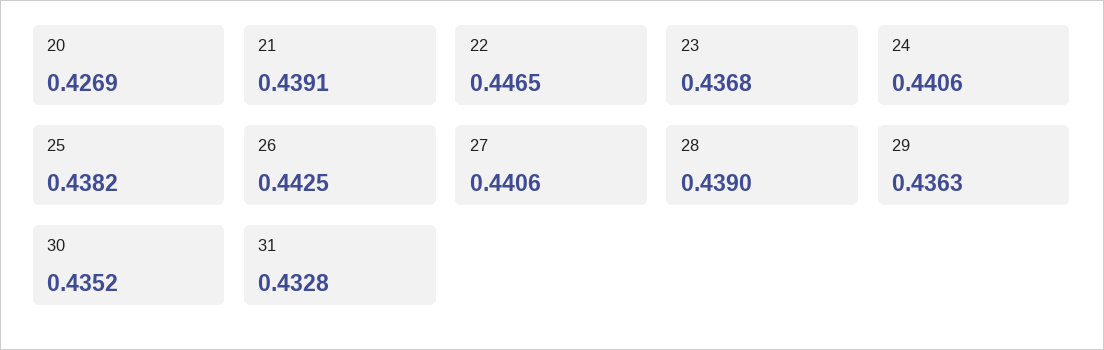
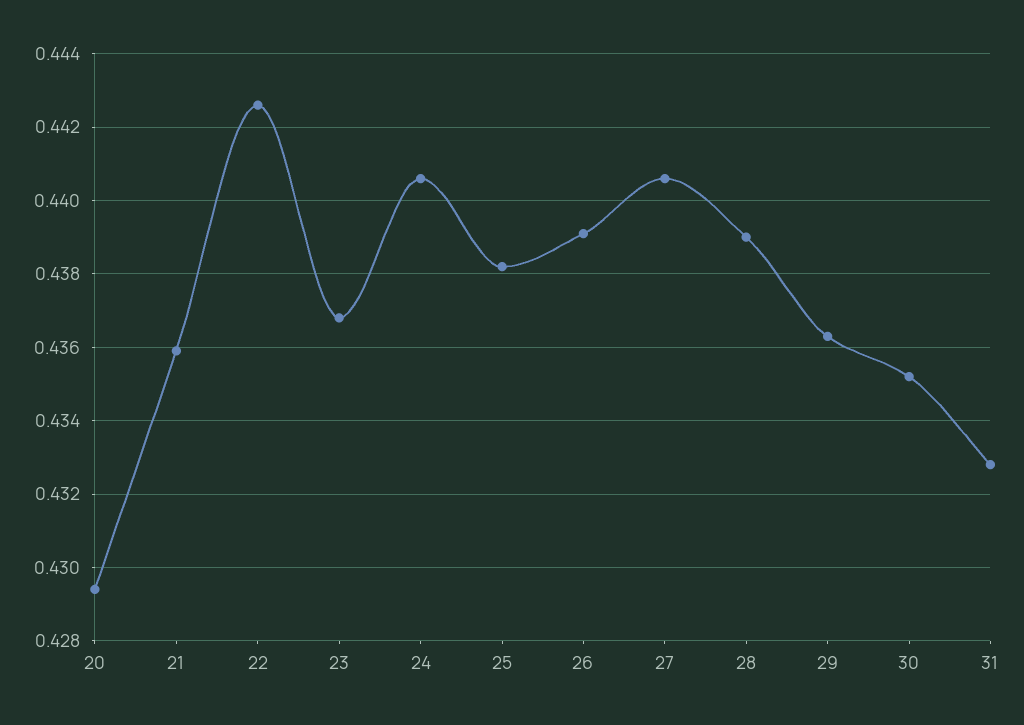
  {
-   "20": 0.4269,
+   "20": 0.4295,
-   "21": 0.4391,
+   "21": 0.436,
-   "22": 0.4465,
+   "22": 0.4425,
    "23": 0.4368,
    "24": 0.4406,
    "25": 0.4382,
-   "26": 0.4425,
+   "26": 0.439,
    "27": 0.4406,
    "28": 0.439,
    "29": 0.4363,
    "30": 0.4352,
    "31": 0.4328
  }

